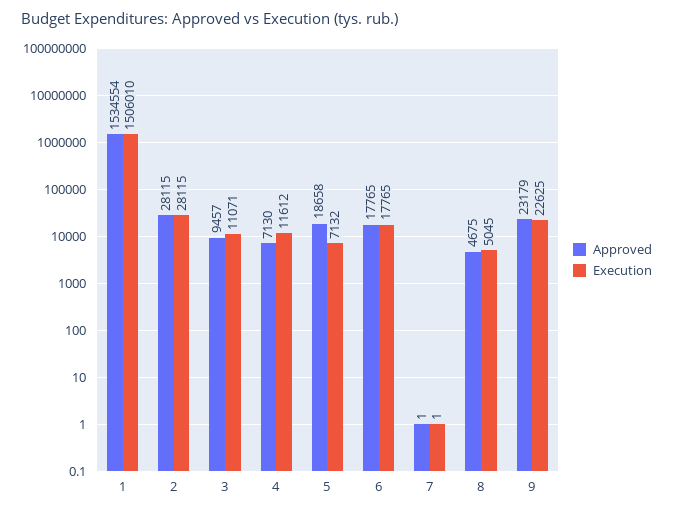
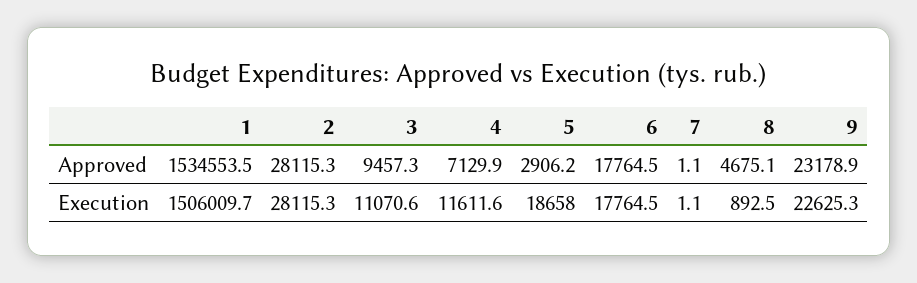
  {
    "Approved": {
      "1": 1534553.5,
      "2": 28115.3,
      "3": 9457.3,
      "4": 7129.9,
-     "5": 18658,
+     "5": 2906.2,
      "6": 17764.5,
      "7": 1.1,
      "8": 4675.1,
      "9": 23178.9
    },
    "Execution": {
      "1": 1506009.7,
      "2": 28115.3,
      "3": 11070.6,
      "4": 11611.6,
-     "5": 7132,
+     "5": 18658,
      "6": 17764.5,
      "7": 1.1,
-     "8": 5045,
+     "8": 892.5,
      "9": 22625.3
    }
  }

